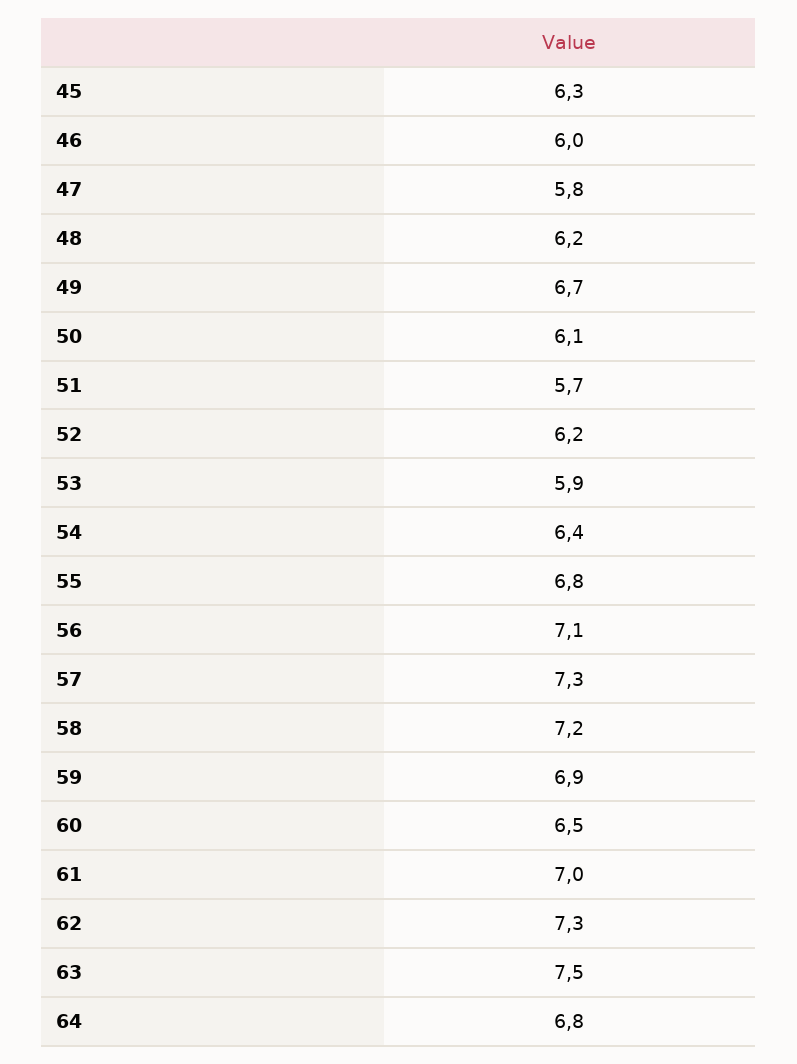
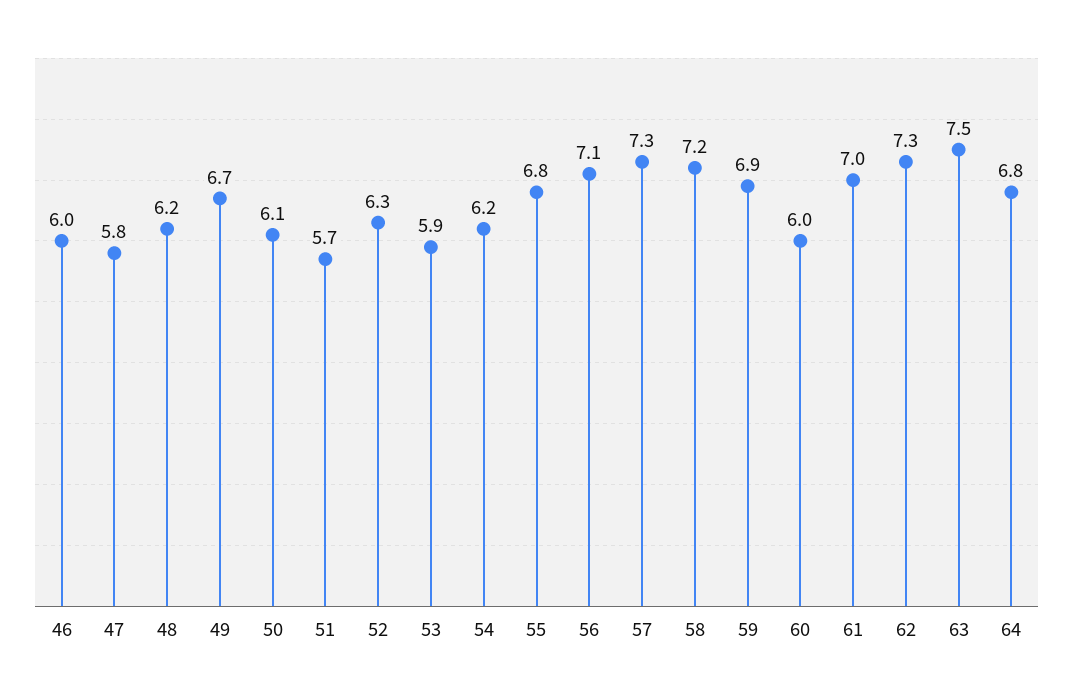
  {
-   "45": 6.3,
    "46": 6,
    "47": 5.8,
    "48": 6.2,
    "49": 6.7,
    "50": 6.1,
    "51": 5.7,
-   "52": 6.2,
+   "52": 6.3,
    "53": 5.9,
-   "54": 6.4,
+   "54": 6.2,
    "55": 6.8,
    "56": 7.1,
    "57": 7.3,
    "58": 7.2,
    "59": 6.9,
-   "60": 6.5,
+   "60": 6,
    "61": 7,
    "62": 7.3,
    "63": 7.5,
    "64": 6.8
  }

